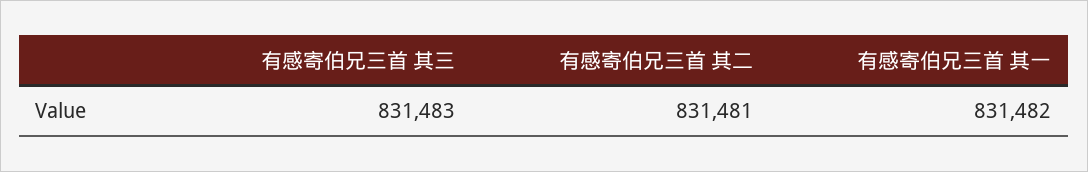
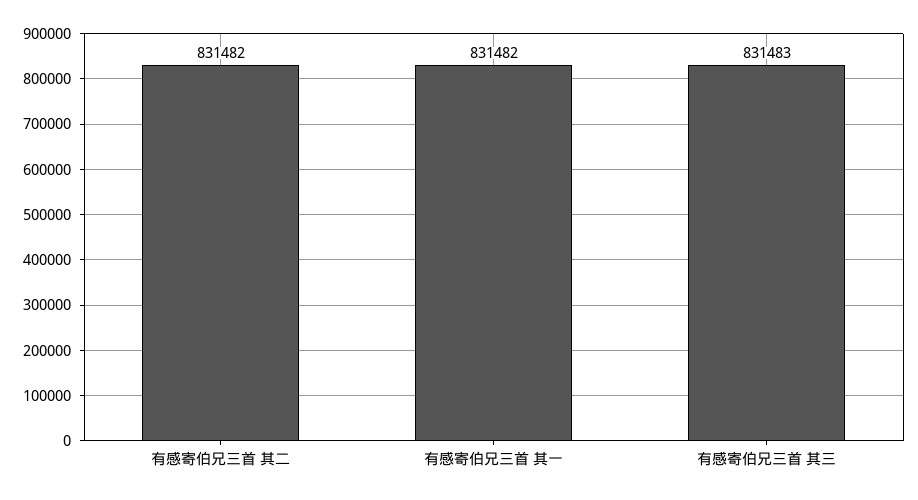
  {
    "有感寄伯兄三首 其三": 831483,
-   "有感寄伯兄三首 其二": 831481,
+   "有感寄伯兄三首 其二": 831482,
    "有感寄伯兄三首 其一": 831482
  }

